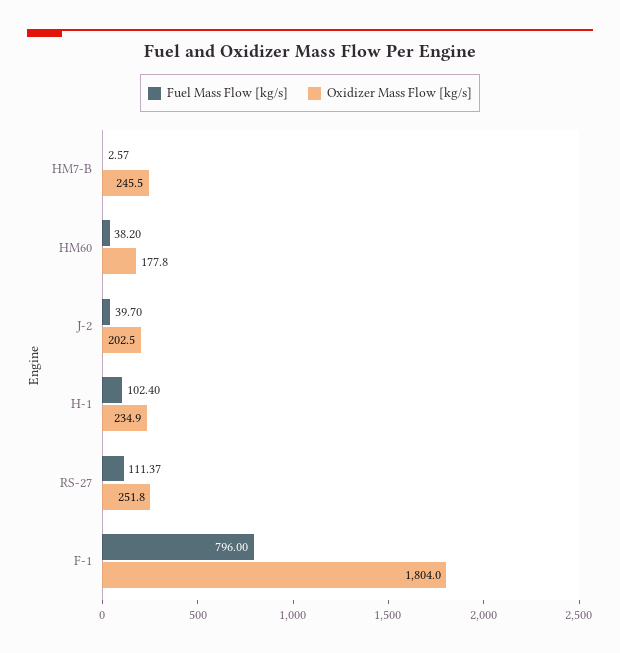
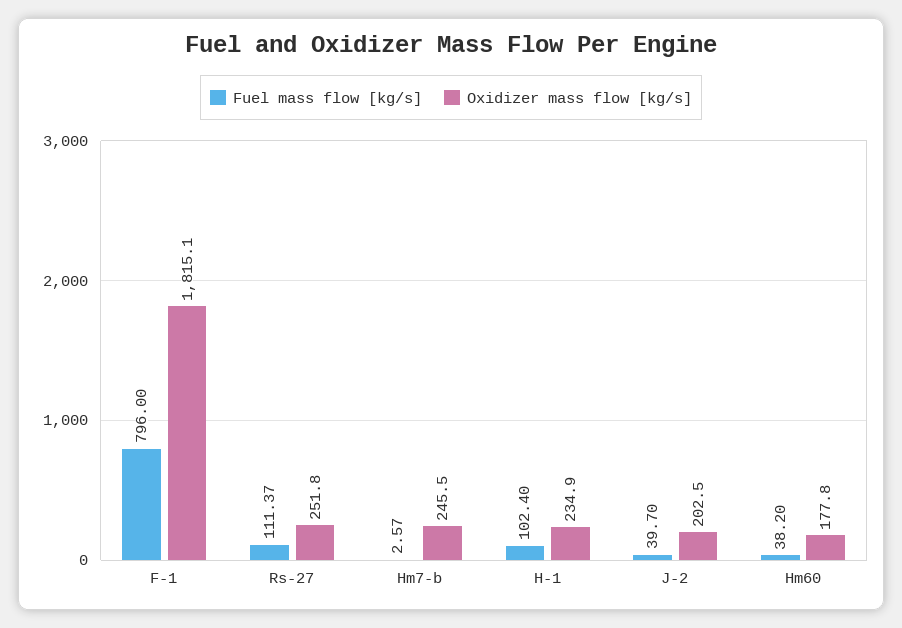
  {
    "Fuel Mass Flow [kg/s]": {
      "HM7-B": 2.57,
      "HM60": 38.2,
      "J-2": 39.7,
      "H-1": 102.4,
      "RS-27": 111.37,
      "F-1": 796
    },
    "Oxidizer Mass Flow [kg/s]": {
      "HM7-B": 245.5,
      "HM60": 177.8,
      "J-2": 202.5,
      "H-1": 234.9,
      "RS-27": 251.8,
-     "F-1": 1804
+     "F-1": 1815.1
    }
  }

